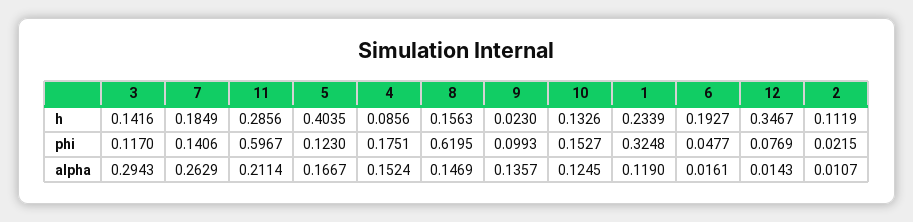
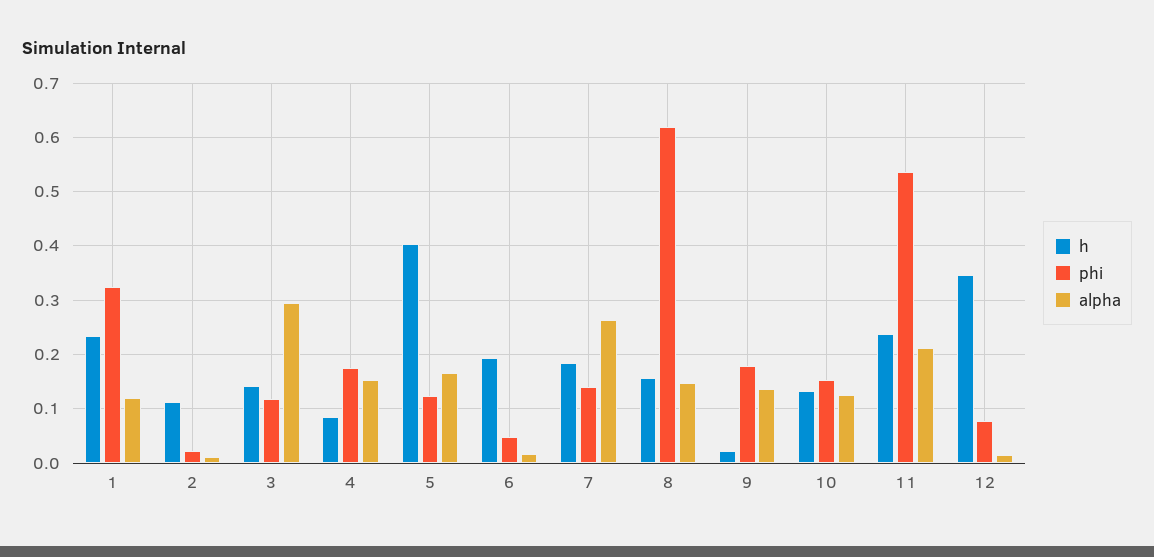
  {
    "h": {
      "3": 0.1416,
      "7": 0.1849,
-     "11": 0.2856,
+     "11": 0.24,
      "5": 0.4035,
      "4": 0.0856,
      "8": 0.1563,
      "9": 0.023,
      "10": 0.1326,
      "1": 0.2339,
      "6": 0.1927,
      "12": 0.3467,
      "2": 0.1119
    },
    "phi": {
      "3": 0.117,
      "7": 0.1406,
-     "11": 0.5967,
+     "11": 0.54,
      "5": 0.123,
      "4": 0.1751,
      "8": 0.6195,
-     "9": 0.0993,
+     "9": 0.18,
      "10": 0.1527,
      "1": 0.3248,
      "6": 0.0477,
      "12": 0.0769,
      "2": 0.0215
    },
    "alpha": {
      "3": 0.2943,
      "7": 0.2629,
      "11": 0.2114,
      "5": 0.1667,
      "4": 0.1524,
      "8": 0.1469,
      "9": 0.1357,
      "10": 0.1245,
      "1": 0.119,
      "6": 0.0161,
      "12": 0.0143,
      "2": 0.0107
    }
  }

